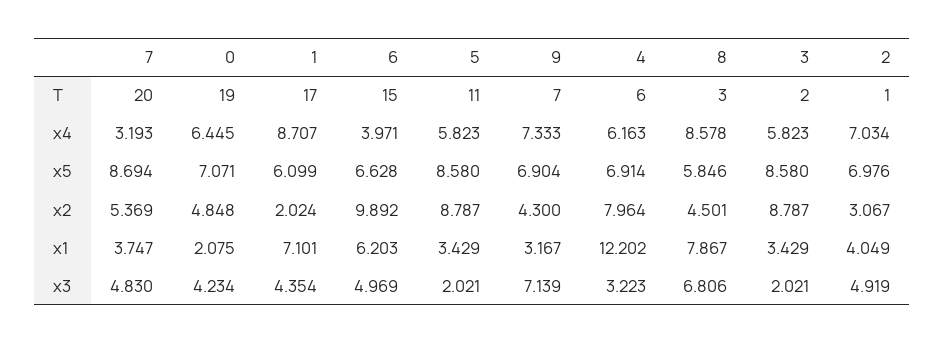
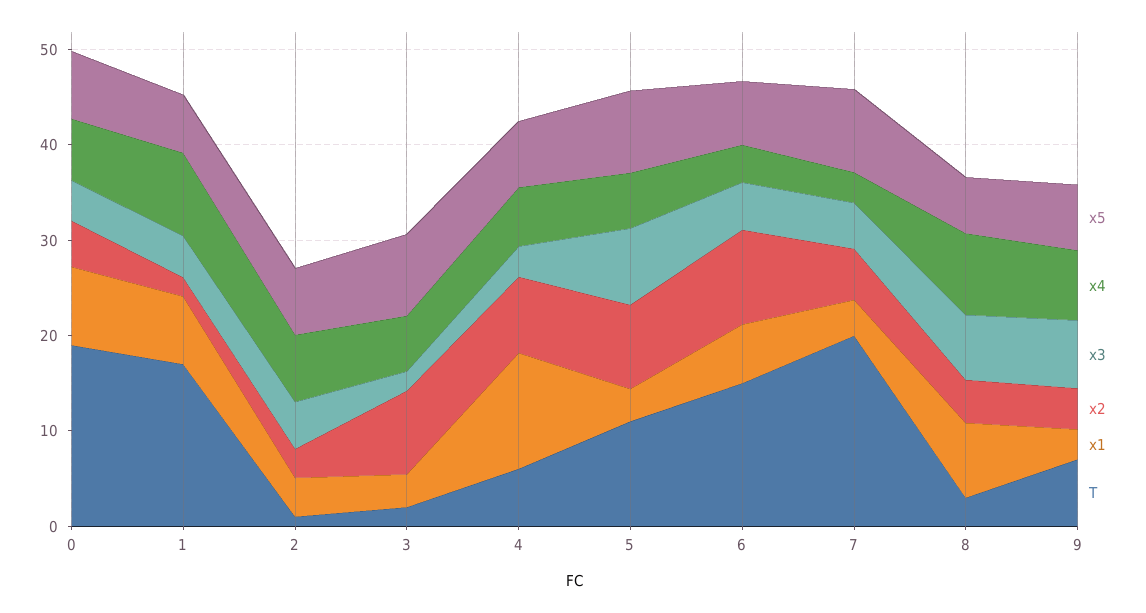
  {
    "T": {
      "7": 20,
      "0": 19,
      "1": 17,
      "6": 15,
      "5": 11,
      "9": 7,
      "4": 6,
      "8": 3,
      "3": 2,
      "2": 1
    },
    "x4": {
      "7": 3.193,
      "0": 6.445,
      "1": 8.707,
      "6": 3.971,
      "5": 5.823,
      "9": 7.333,
      "4": 6.163,
      "8": 8.578,
      "3": 5.823,
      "2": 7.034
    },
    "x5": {
      "7": 8.694,
      "0": 7.071,
      "1": 6.099,
      "6": 6.628,
      "5": 8.58,
      "9": 6.904,
      "4": 6.914,
      "8": 5.846,
      "3": 8.58,
      "2": 6.976
    },
    "x2": {
      "7": 5.369,
      "0": 4.848,
      "1": 2.024,
      "6": 9.892,
      "5": 8.787,
      "9": 4.3,
      "4": 7.964,
      "8": 4.501,
      "3": 8.787,
      "2": 3.067
    },
    "x1": {
      "7": 3.747,
-     "0": 2.075,
+     "0": 8,
      "1": 7.101,
      "6": 6.203,
      "5": 3.429,
      "9": 3.167,
      "4": 12.202,
      "8": 7.867,
      "3": 3.429,
      "2": 4.049
    },
    "x3": {
      "7": 4.83,
      "0": 4.234,
      "1": 4.354,
      "6": 4.969,
-     "5": 2.021,
+     "5": 8,
      "9": 7.139,
      "4": 3.223,
      "8": 6.806,
      "3": 2.021,
      "2": 4.919
    }
  }

